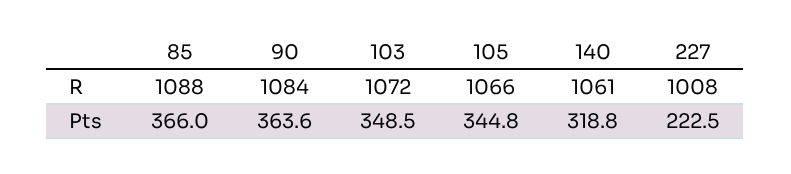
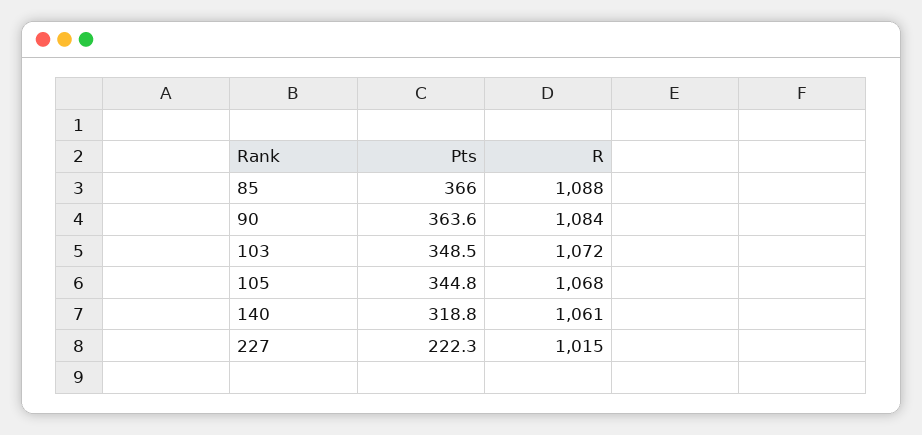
  {
    "85": {
      "R": 1088,
      "Pts": 366
    },
    "90": {
      "R": 1084,
      "Pts": 363.6
    },
    "103": {
      "R": 1072,
      "Pts": 348.5
    },
    "105": {
-     "R": 1066,
+     "R": 1068,
      "Pts": 344.8
    },
    "140": {
      "R": 1061,
      "Pts": 318.8
    },
    "227": {
-     "R": 1008,
+     "R": 1015,
-     "Pts": 222.5
+     "Pts": 222.3
    }
  }

